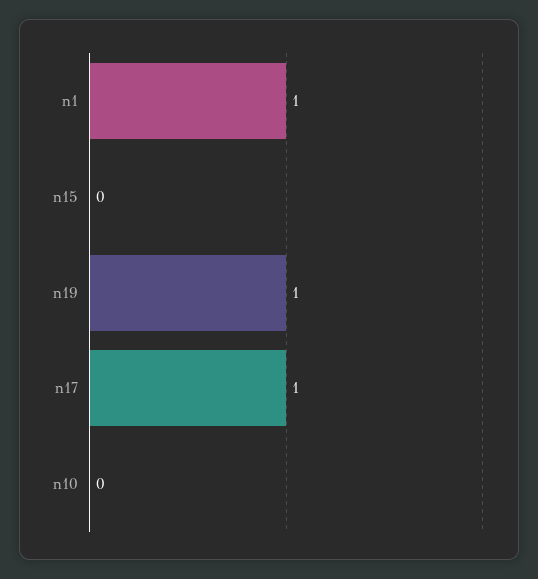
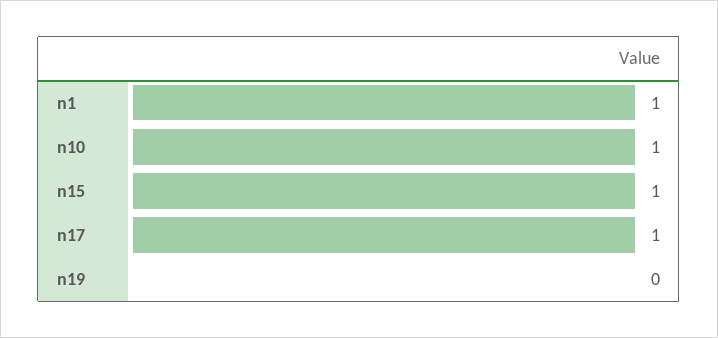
  {
    "n1": 1,
-   "n15": 0,
+   "n15": 1,
-   "n19": 1,
+   "n19": 0,
    "n17": 1,
-   "n10": 0
+   "n10": 1
  }

